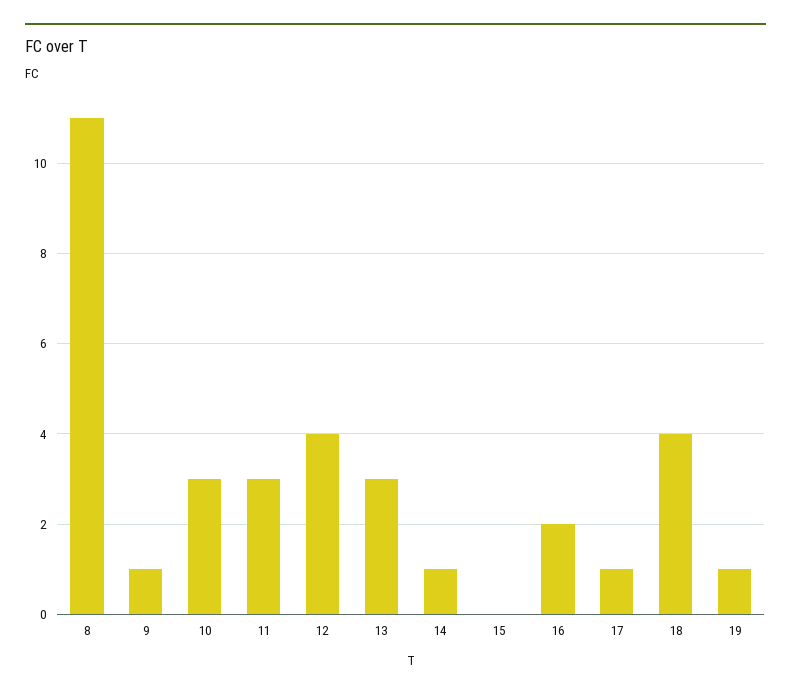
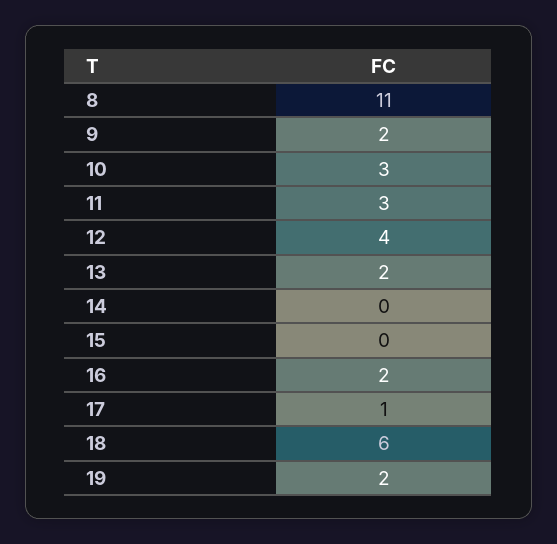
  {
    "8": 11,
-   "9": 1,
+   "9": 2,
    "10": 3,
    "11": 3,
    "12": 4,
-   "13": 3,
+   "13": 2,
-   "14": 1,
+   "14": 0,
    "15": 0,
    "16": 2,
    "17": 1,
-   "18": 4,
+   "18": 6,
-   "19": 1
+   "19": 2
  }

